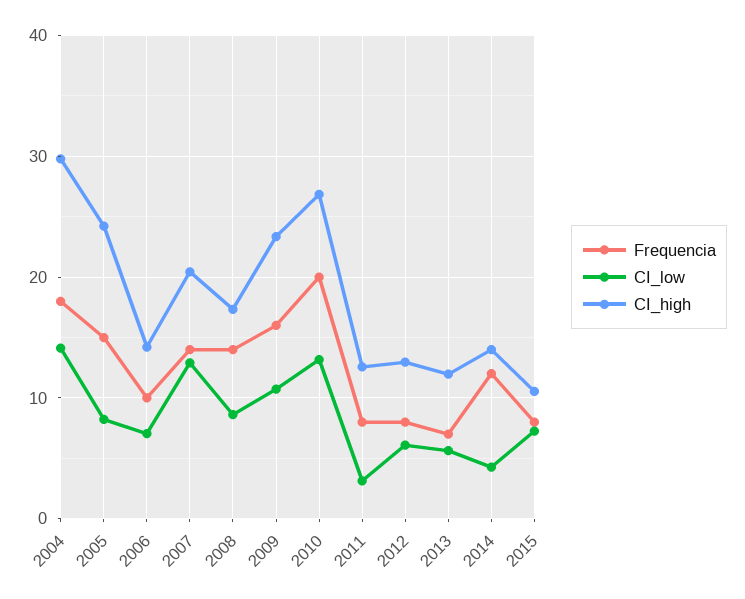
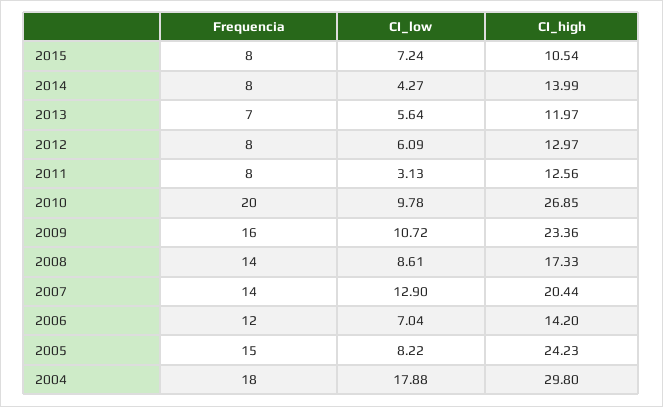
  {
    "Frequencia": {
      "2004": 18,
      "2005": 15,
-     "2006": 10,
+     "2006": 12,
      "2007": 14,
      "2008": 14,
      "2009": 16,
      "2010": 20,
      "2011": 8,
      "2012": 8,
      "2013": 7,
-     "2014": 12,
+     "2014": 8,
      "2015": 8
    },
    "CI_low": {
-     "2004": 14,
+     "2004": 17.88,
      "2005": 8.22,
      "2006": 7.04,
      "2007": 12.9,
      "2008": 8.61,
      "2009": 10.72,
-     "2010": 13,
+     "2010": 9.78,
      "2011": 3.13,
      "2012": 6.09,
      "2013": 5.64,
      "2014": 4.27,
      "2015": 7.24
    },
    "CI_high": {
      "2004": 29.8,
      "2005": 24.23,
      "2006": 14.2,
      "2007": 20.44,
      "2008": 17.33,
      "2009": 23.36,
      "2010": 26.85,
      "2011": 12.56,
      "2012": 12.97,
      "2013": 11.97,
      "2014": 13.99,
      "2015": 10.54
    }
  }

